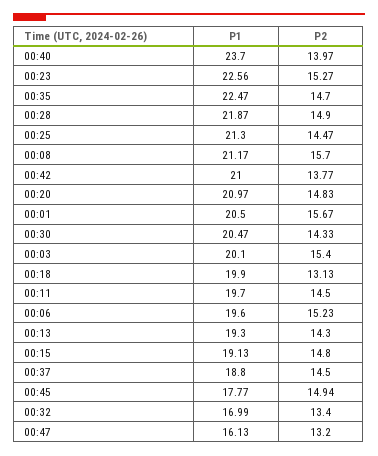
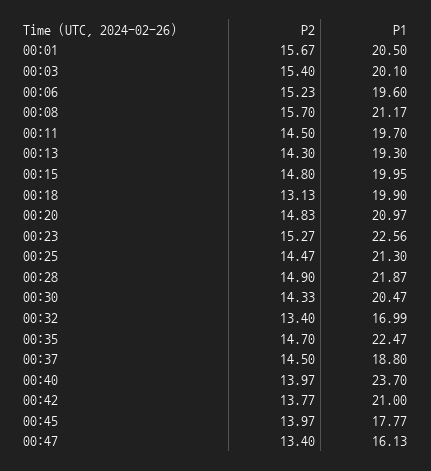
  {
    "P1": {
      "00:40": 23.7,
      "00:23": 22.56,
      "00:35": 22.47,
      "00:28": 21.87,
      "00:25": 21.3,
      "00:08": 21.17,
      "00:42": 21,
      "00:20": 20.97,
      "00:01": 20.5,
      "00:30": 20.47,
      "00:03": 20.1,
      "00:18": 19.9,
      "00:11": 19.7,
      "00:06": 19.6,
      "00:13": 19.3,
-     "00:15": 19.13,
+     "00:15": 19.95,
      "00:37": 18.8,
      "00:45": 17.77,
      "00:32": 16.99,
      "00:47": 16.13
    },
    "P2": {
      "00:40": 13.97,
      "00:23": 15.27,
      "00:35": 14.7,
      "00:28": 14.9,
      "00:25": 14.47,
      "00:08": 15.7,
      "00:42": 13.77,
      "00:20": 14.83,
      "00:01": 15.67,
      "00:30": 14.33,
      "00:03": 15.4,
      "00:18": 13.13,
      "00:11": 14.5,
      "00:06": 15.23,
      "00:13": 14.3,
      "00:15": 14.8,
      "00:37": 14.5,
-     "00:45": 14.94,
+     "00:45": 13.97,
      "00:32": 13.4,
-     "00:47": 13.2
+     "00:47": 13.4
    }
  }

